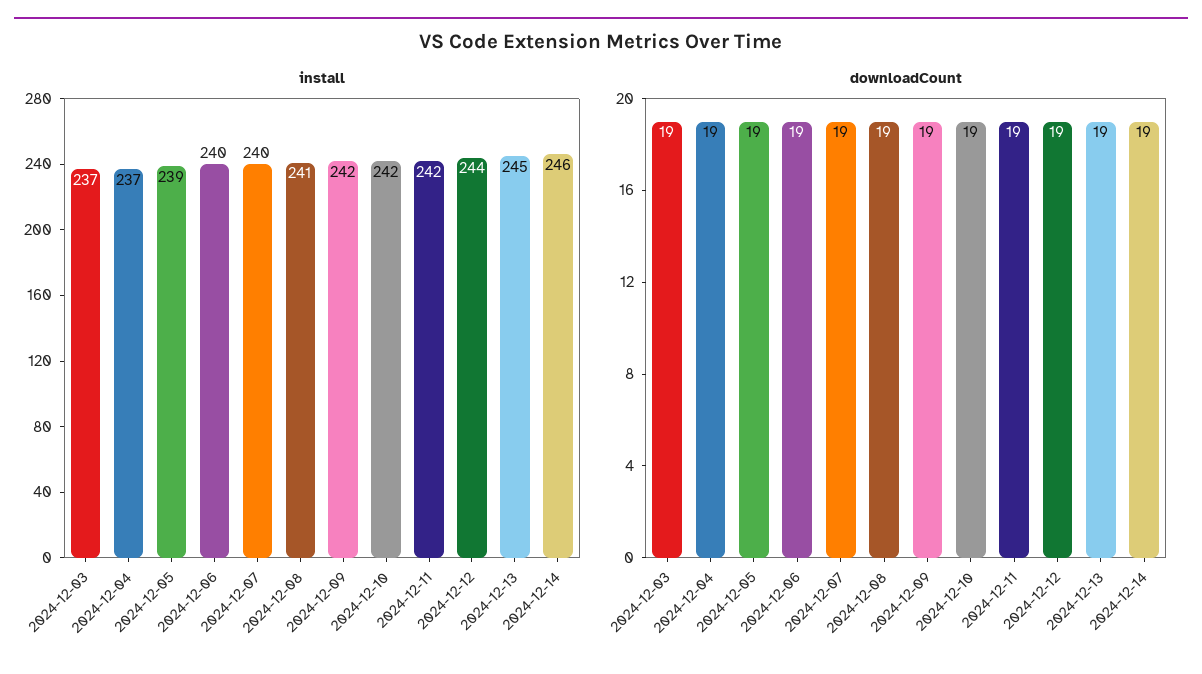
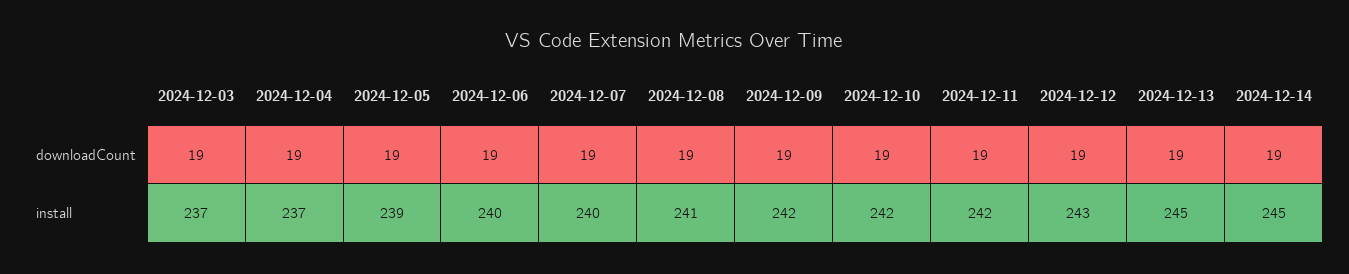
  {
    "install": {
      "2024-12-03": 237,
      "2024-12-04": 237,
      "2024-12-05": 239,
      "2024-12-06": 240,
      "2024-12-07": 240,
      "2024-12-08": 241,
      "2024-12-09": 242,
      "2024-12-10": 242,
      "2024-12-11": 242,
-     "2024-12-12": 244,
+     "2024-12-12": 243,
      "2024-12-13": 245,
-     "2024-12-14": 246
+     "2024-12-14": 245
    },
    "downloadCount": {
      "2024-12-03": 19,
      "2024-12-04": 19,
      "2024-12-05": 19,
      "2024-12-06": 19,
      "2024-12-07": 19,
      "2024-12-08": 19,
      "2024-12-09": 19,
      "2024-12-10": 19,
      "2024-12-11": 19,
      "2024-12-12": 19,
      "2024-12-13": 19,
      "2024-12-14": 19
    }
  }

